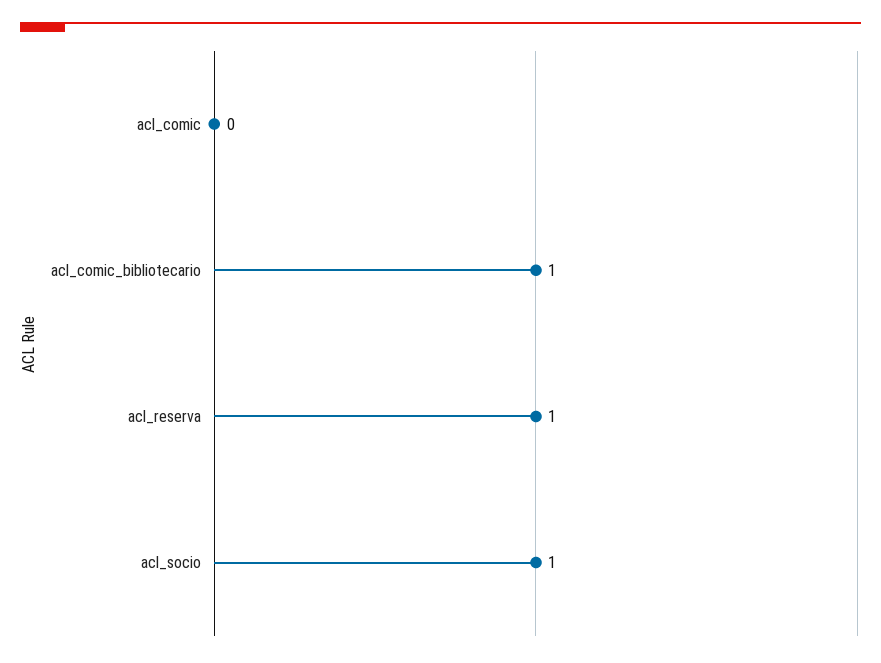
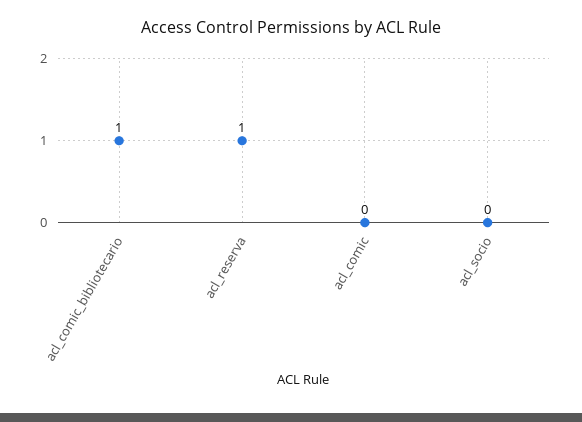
  {
    "acl_comic": 0,
    "acl_comic_bibliotecario": 1,
    "acl_reserva": 1,
-   "acl_socio": 1
+   "acl_socio": 0
  }

